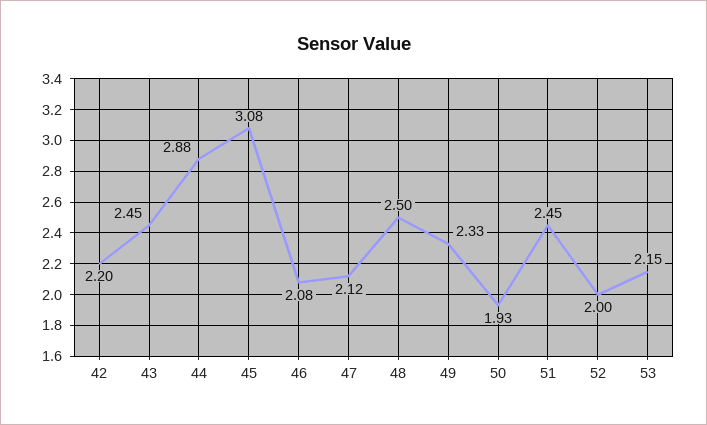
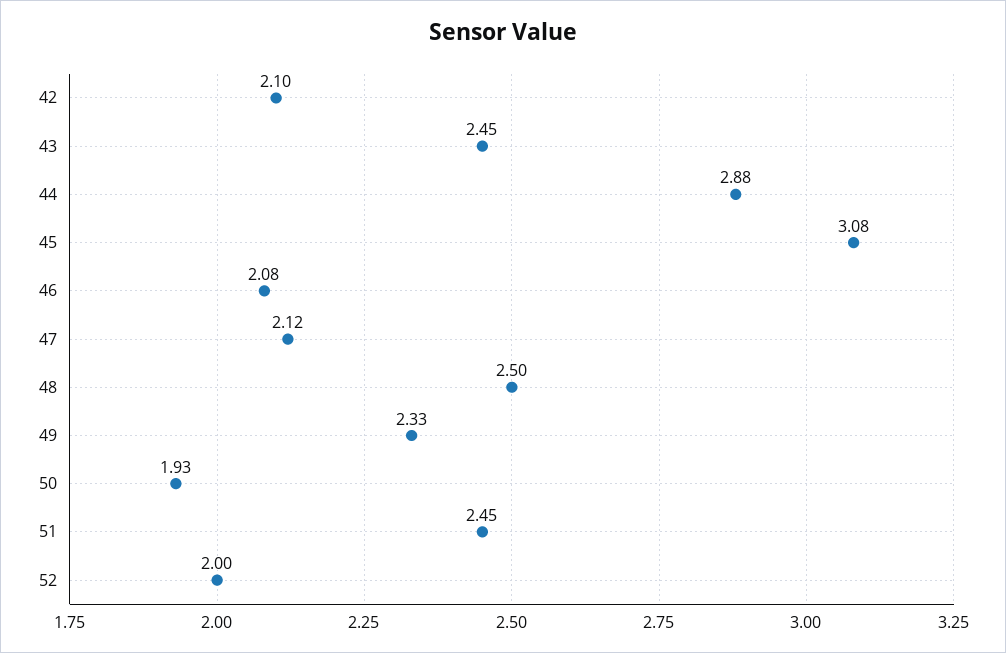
  {
-   "42": 2.2,
+   "42": 2.1,
    "43": 2.45,
    "44": 2.88,
    "45": 3.08,
    "46": 2.08,
    "47": 2.12,
    "48": 2.5,
    "49": 2.33,
    "50": 1.93,
    "51": 2.45,
-   "52": 2,
+   "52": 2
-   "53": 2.15
  }

